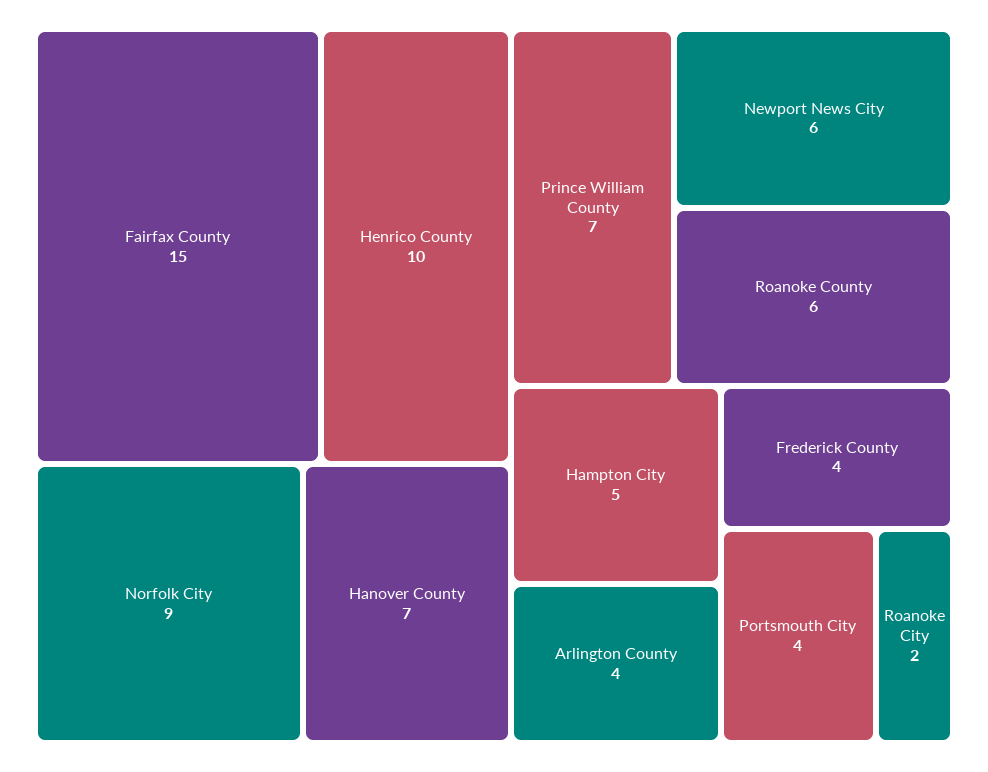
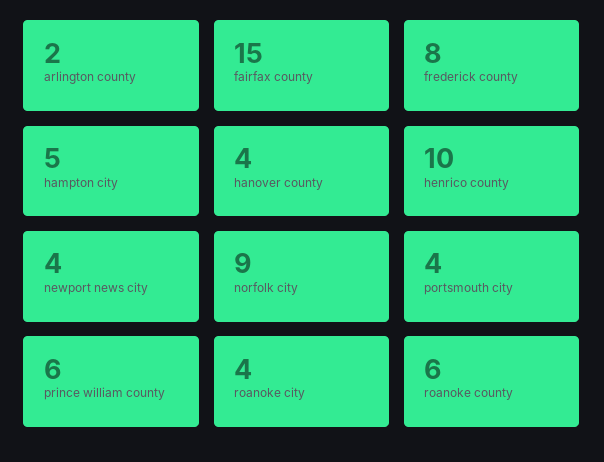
  {
    "Fairfax County": 15,
    "Henrico County": 10,
    "Norfolk City": 9,
-   "Hanover County": 7,
+   "Hanover County": 4,
-   "Prince William County": 7,
+   "Prince William County": 6,
-   "Newport News City": 6,
+   "Newport News City": 4,
    "Roanoke County": 6,
    "Hampton City": 5,
-   "Arlington County": 4,
+   "Arlington County": 2,
-   "Frederick County": 4,
+   "Frederick County": 8,
    "Portsmouth City": 4,
-   "Roanoke City": 2
+   "Roanoke City": 4
  }

